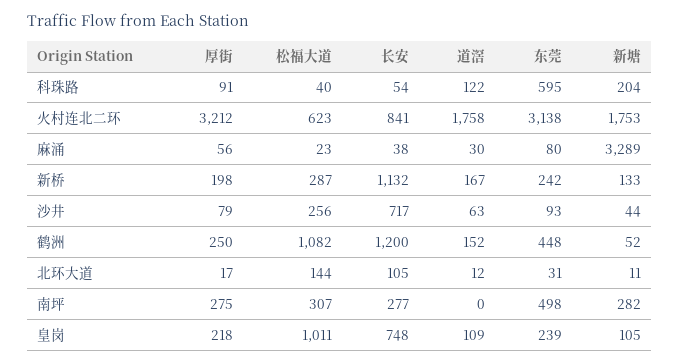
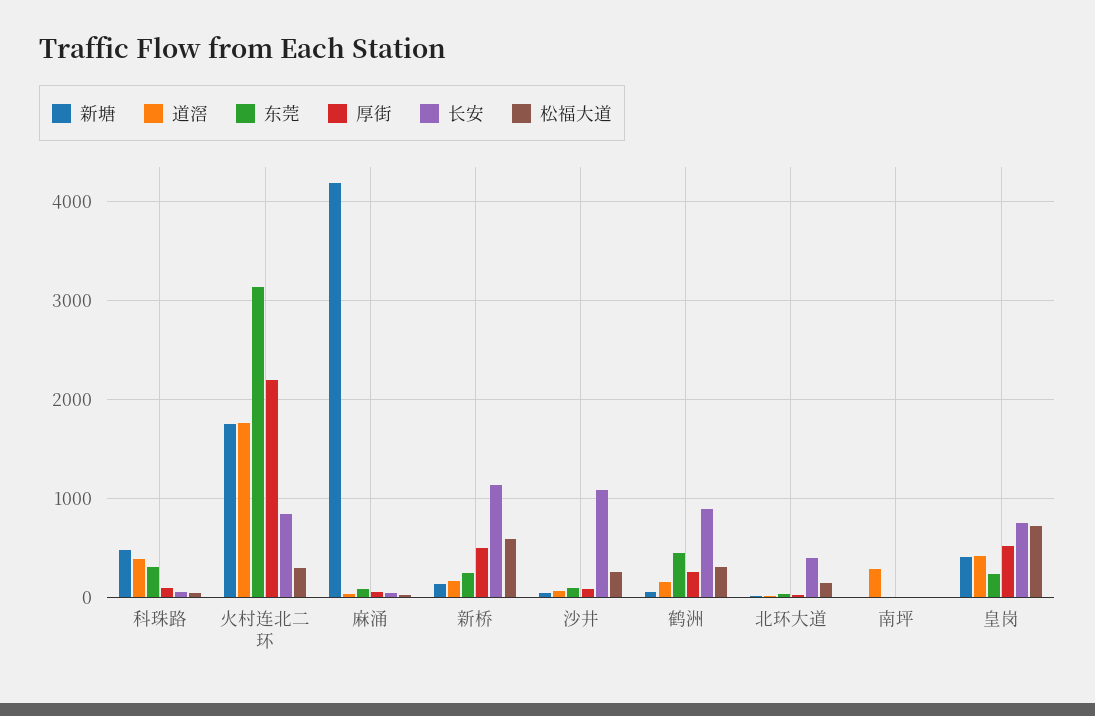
  {
    "厚街": {
      "科珠路": 91,
-     "火村连北二环": 3212,
+     "火村连北二环": 2200,
      "麻涌": 56,
-     "新桥": 198,
+     "新桥": 500,
      "沙井": 79,
      "鹤洲": 250,
      "北环大道": 17,
-     "南坪": 275,
+     "南坪": 0,
-     "皇岗": 218
+     "皇岗": 500
    },
    "松福大道": {
      "科珠路": 40,
-     "火村连北二环": 623,
+     "火村连北二环": 300,
      "麻涌": 23,
-     "新桥": 287,
+     "新桥": 600,
      "沙井": 256,
-     "鹤洲": 1082,
+     "鹤洲": 300,
      "北环大道": 144,
-     "南坪": 307,
+     "南坪": 0,
-     "皇岗": 1011
+     "皇岗": 700
    },
    "长安": {
      "科珠路": 54,
      "火村连北二环": 841,
      "麻涌": 38,
      "新桥": 1132,
-     "沙井": 717,
+     "沙井": 1100,
-     "鹤洲": 1200,
+     "鹤洲": 900,
-     "北环大道": 105,
+     "北环大道": 400,
-     "南坪": 277,
+     "南坪": 0,
      "皇岗": 748
    },
    "道滘": {
-     "科珠路": 122,
+     "科珠路": 400,
      "火村连北二环": 1758,
      "麻涌": 30,
      "新桥": 167,
      "沙井": 63,
      "鹤洲": 152,
      "北环大道": 12,
-     "南坪": 0,
+     "南坪": 300,
-     "皇岗": 109
+     "皇岗": 400
    },
    "东莞": {
-     "科珠路": 595,
+     "科珠路": 300,
      "火村连北二环": 3138,
      "麻涌": 80,
      "新桥": 242,
      "沙井": 93,
      "鹤洲": 448,
      "北环大道": 31,
-     "南坪": 498,
+     "南坪": 0,
      "皇岗": 239
    },
    "新塘": {
-     "科珠路": 204,
+     "科珠路": 500,
      "火村连北二环": 1753,
-     "麻涌": 3289,
+     "麻涌": 4200,
      "新桥": 133,
      "沙井": 44,
      "鹤洲": 52,
      "北环大道": 11,
-     "南坪": 282,
+     "南坪": 0,
-     "皇岗": 105
+     "皇岗": 400
    }
  }

